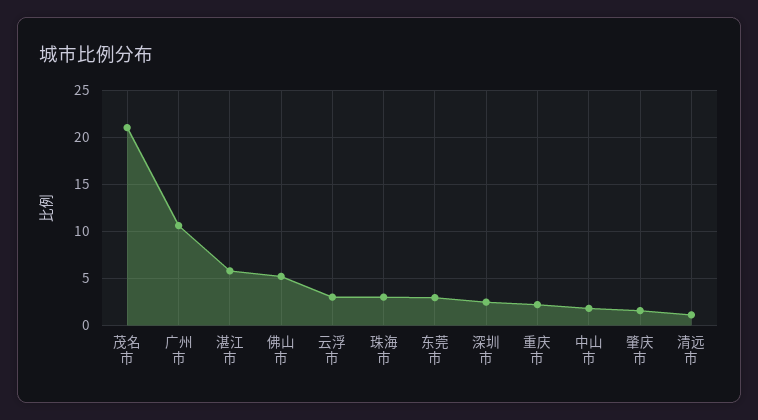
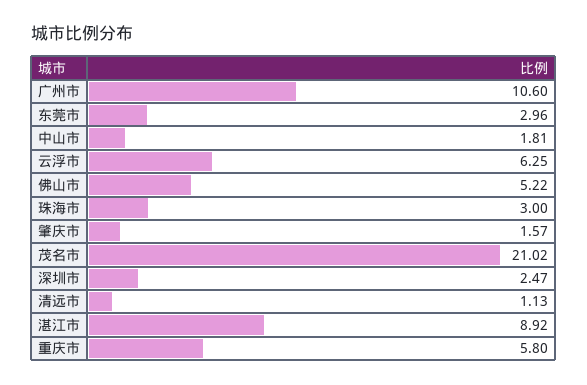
  {
    "茂名市": 21.02,
    "广州市": 10.6,
-   "湛江市": 6,
+   "湛江市": 8.92,
    "佛山市": 5.22,
-   "云浮市": 3,
+   "云浮市": 6.25,
    "珠海市": 3,
    "东莞市": 2.96,
    "深圳市": 2.47,
-   "重庆市": 2,
+   "重庆市": 5.8,
    "中山市": 1.81,
    "肇庆市": 1.57,
    "清远市": 1.13
  }

